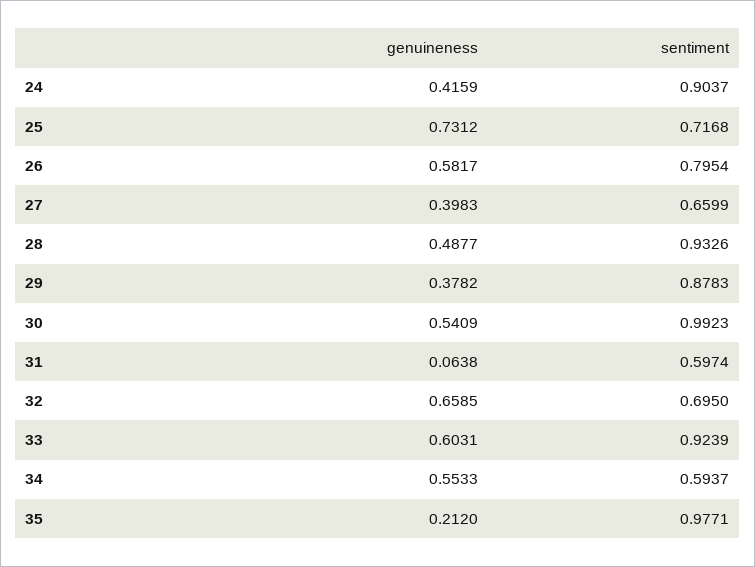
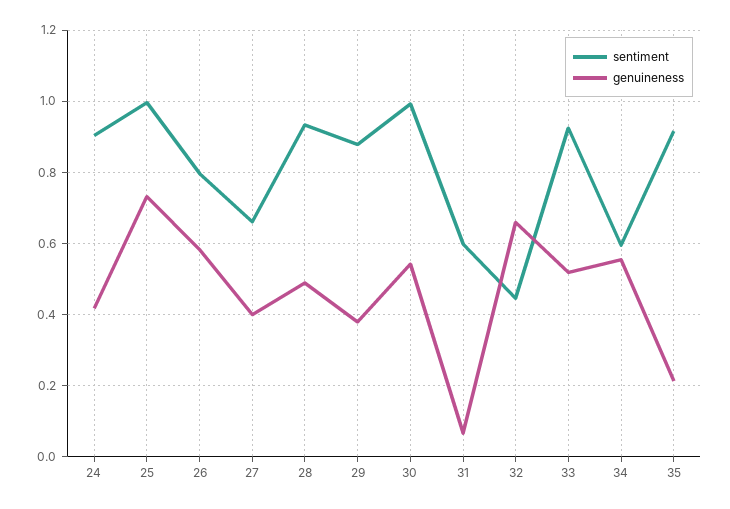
  {
    "genuineness": {
      "24": 0.4159,
      "25": 0.7312,
      "26": 0.5817,
      "27": 0.3983,
      "28": 0.4877,
      "29": 0.3782,
      "30": 0.5409,
      "31": 0.0638,
      "32": 0.6585,
-     "33": 0.6031,
+     "33": 0.52,
      "34": 0.5533,
      "35": 0.212
    },
    "sentiment": {
      "24": 0.9037,
-     "25": 0.7168,
+     "25": 1,
      "26": 0.7954,
      "27": 0.6599,
      "28": 0.9326,
      "29": 0.8783,
      "30": 0.9923,
      "31": 0.5974,
-     "32": 0.695,
+     "32": 0.44,
      "33": 0.9239,
      "34": 0.5937,
-     "35": 0.9771
+     "35": 0.92
    }
  }

